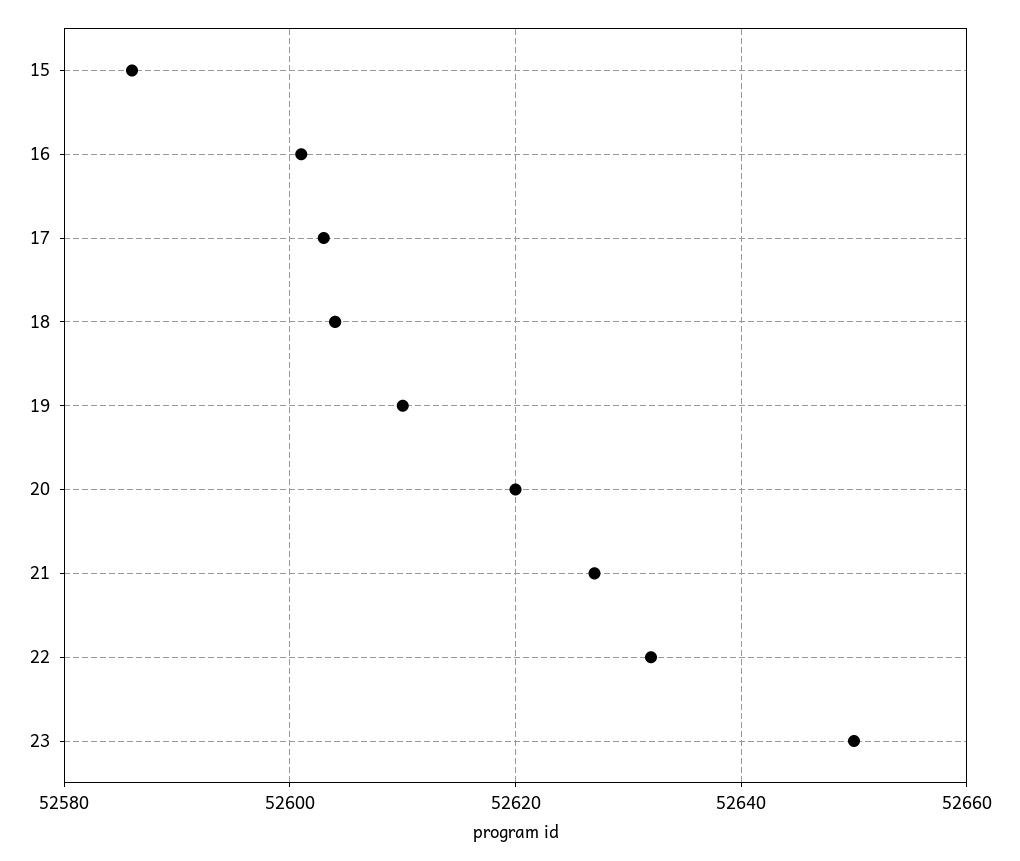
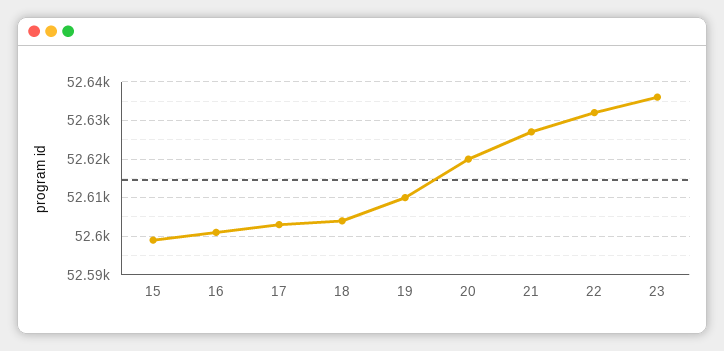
  {
-   "15": 52585,
+   "15": 52600,
    "16": 52600,
    "17": 52605,
    "18": 52605,
    "19": 52610,
    "20": 52620,
    "21": 52625,
    "22": 52630,
-   "23": 52650
+   "23": 52635
  }

